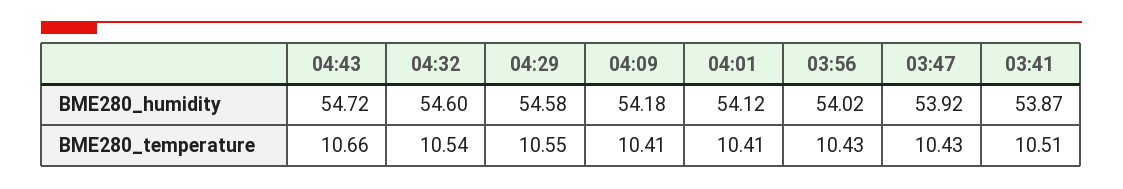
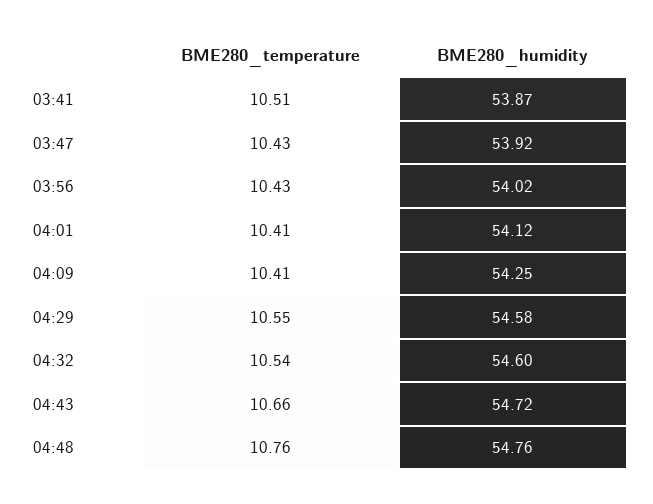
  {
    "04:43": {
      "BME280_humidity": 54.72,
      "BME280_temperature": 10.66
    },
    "04:32": {
      "BME280_humidity": 54.6,
      "BME280_temperature": 10.54
    },
    "04:29": {
      "BME280_humidity": 54.58,
      "BME280_temperature": 10.55
    },
    "04:09": {
-     "BME280_humidity": 54.18,
+     "BME280_humidity": 54.25,
      "BME280_temperature": 10.41
    },
    "04:01": {
      "BME280_humidity": 54.12,
      "BME280_temperature": 10.41
    },
    "03:56": {
      "BME280_humidity": 54.02,
      "BME280_temperature": 10.43
    },
    "03:47": {
      "BME280_humidity": 53.92,
      "BME280_temperature": 10.43
    },
    "03:41": {
      "BME280_humidity": 53.87,
      "BME280_temperature": 10.51
-   }
+   },
+   "04:48": {
+     "BME280_temperature": 10.76,
+     "BME280_humidity": 54.76
+   }
  }

